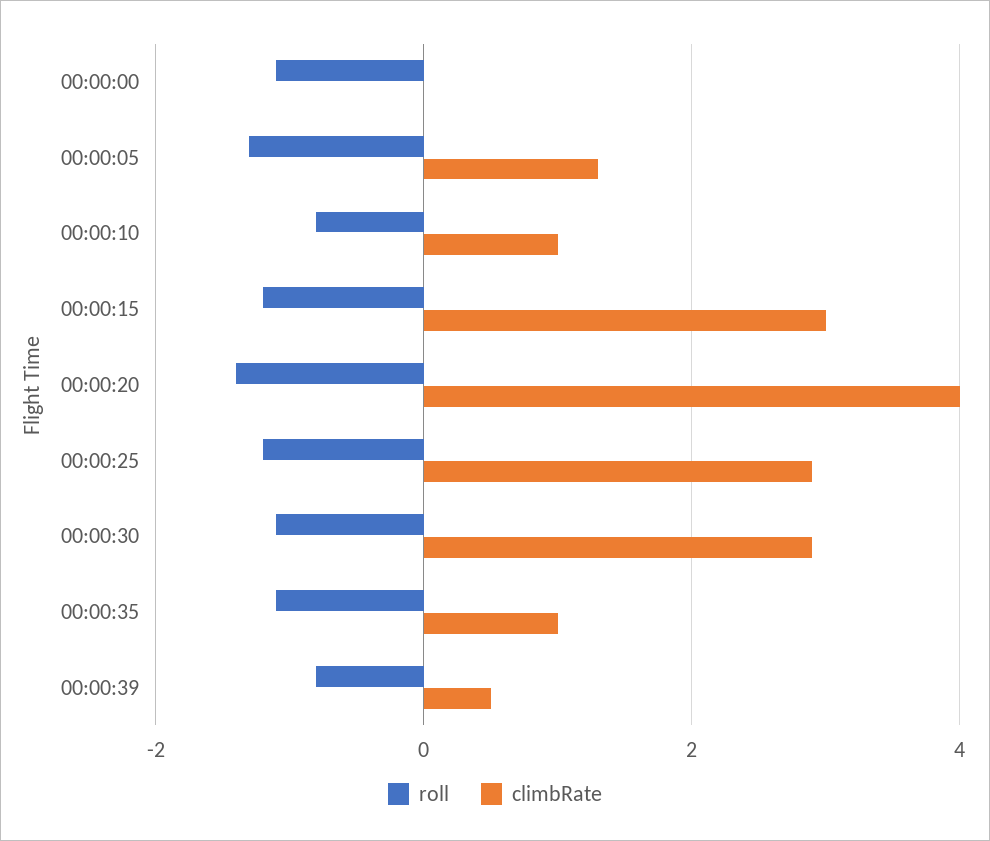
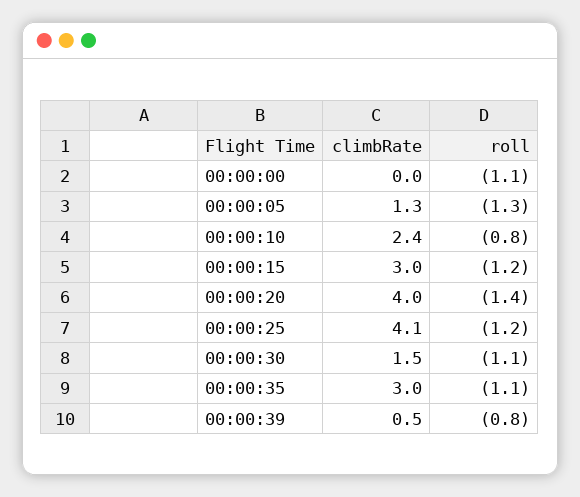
  {
    "roll": {
      "00:00:00": -1.1,
      "00:00:05": -1.3,
      "00:00:10": -0.8,
      "00:00:15": -1.2,
      "00:00:20": -1.4,
      "00:00:25": -1.2,
      "00:00:30": -1.1,
      "00:00:35": -1.1,
      "00:00:39": -0.8
    },
    "climbRate": {
      "00:00:00": 0,
      "00:00:05": 1.3,
-     "00:00:10": 1,
+     "00:00:10": 2.4,
      "00:00:15": 3,
      "00:00:20": 4,
-     "00:00:25": 3,
+     "00:00:25": 4.1,
-     "00:00:30": 3,
+     "00:00:30": 1.5,
-     "00:00:35": 1,
+     "00:00:35": 3,
      "00:00:39": 0.5
    }
  }

